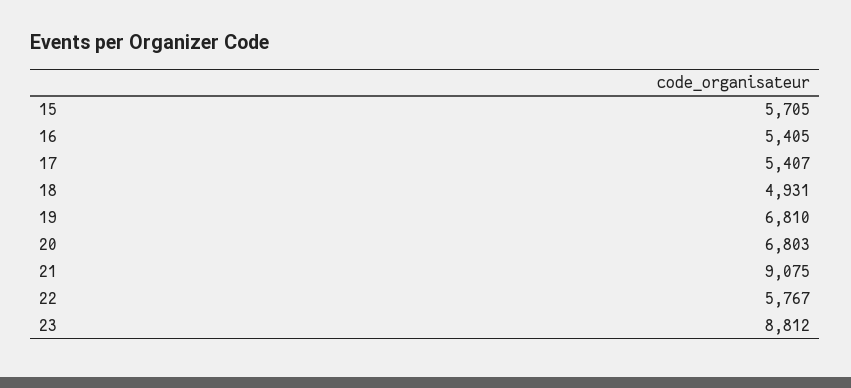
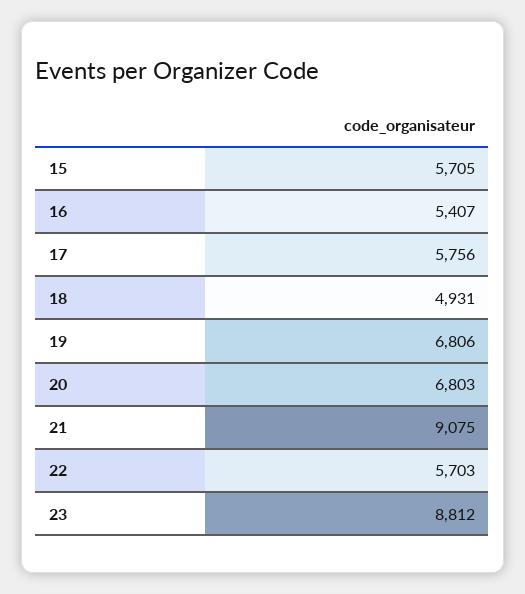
  {
    "15": 5705,
-   "16": 5405,
+   "16": 5407,
-   "17": 5407,
+   "17": 5756,
    "18": 4931,
-   "19": 6810,
+   "19": 6806,
    "20": 6803,
    "21": 9075,
-   "22": 5767,
+   "22": 5703,
    "23": 8812
  }

